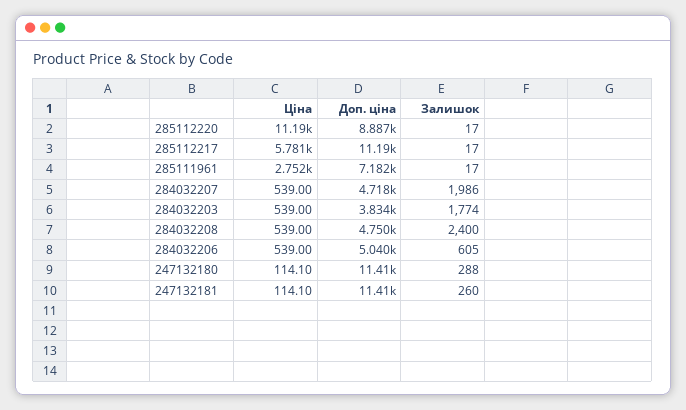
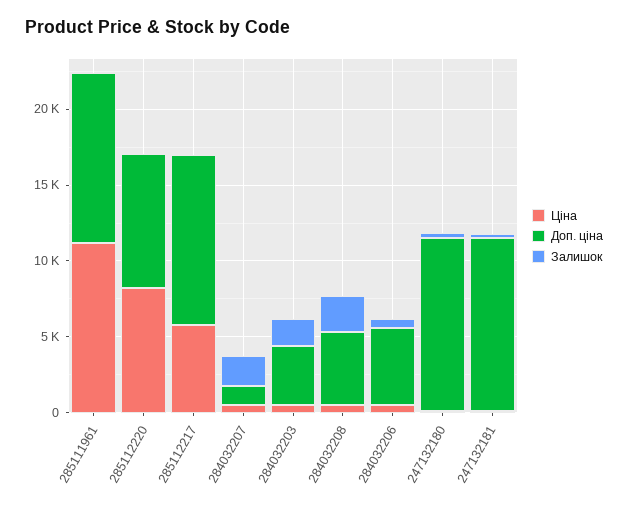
  {
    "Ціна": {
-     "285112220": 11190,
+     "285112220": 8000,
      "285112217": 5781,
-     "285111961": 2752,
+     "285111961": 11000,
      "284032207": 539,
      "284032203": 539,
      "284032208": 539,
      "284032206": 539,
      "247132180": 114.1,
      "247132181": 114.1
    },
    "Доп. ціна": {
      "285112220": 8887,
      "285112217": 11190,
-     "285111961": 7182,
+     "285111961": 11000,
-     "284032207": 4718,
+     "284032207": 1000,
      "284032203": 3834,
      "284032208": 4750,
      "284032206": 5040,
      "247132180": 11410,
      "247132181": 11410
    },
    "Залишок": {
      "285112220": 17,
      "285112217": 17,
      "285111961": 17,
      "284032207": 1986,
      "284032203": 1774,
      "284032208": 2400,
      "284032206": 605,
      "247132180": 288,
      "247132181": 260
    }
  }

